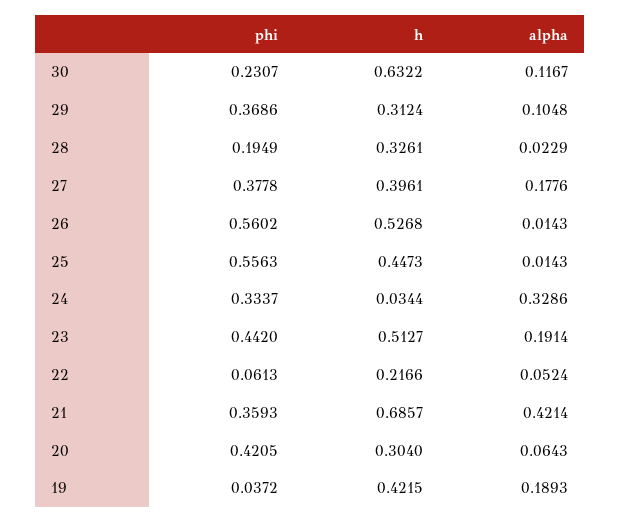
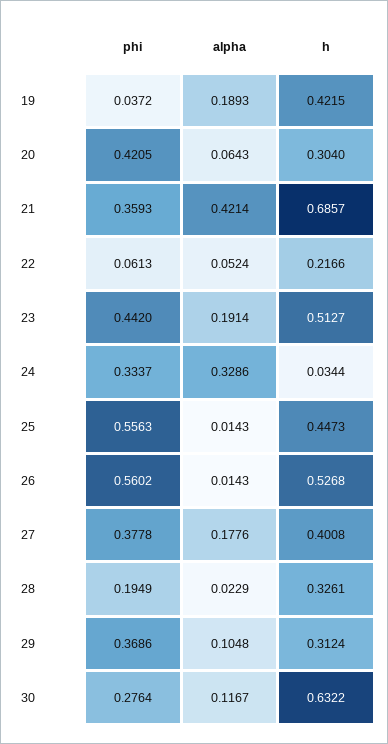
  {
    "phi": {
-     "30": 0.2307,
+     "30": 0.2764,
      "29": 0.3686,
      "28": 0.1949,
      "27": 0.3778,
      "26": 0.5602,
      "25": 0.5563,
      "24": 0.3337,
      "23": 0.442,
      "22": 0.0613,
      "21": 0.3593,
      "20": 0.4205,
      "19": 0.0372
    },
    "h": {
      "30": 0.6322,
      "29": 0.3124,
      "28": 0.3261,
-     "27": 0.3961,
+     "27": 0.4008,
      "26": 0.5268,
      "25": 0.4473,
      "24": 0.0344,
      "23": 0.5127,
      "22": 0.2166,
      "21": 0.6857,
      "20": 0.304,
      "19": 0.4215
    },
    "alpha": {
      "30": 0.1167,
      "29": 0.1048,
      "28": 0.0229,
      "27": 0.1776,
      "26": 0.0143,
      "25": 0.0143,
      "24": 0.3286,
      "23": 0.1914,
      "22": 0.0524,
      "21": 0.4214,
      "20": 0.0643,
      "19": 0.1893
    }
  }

